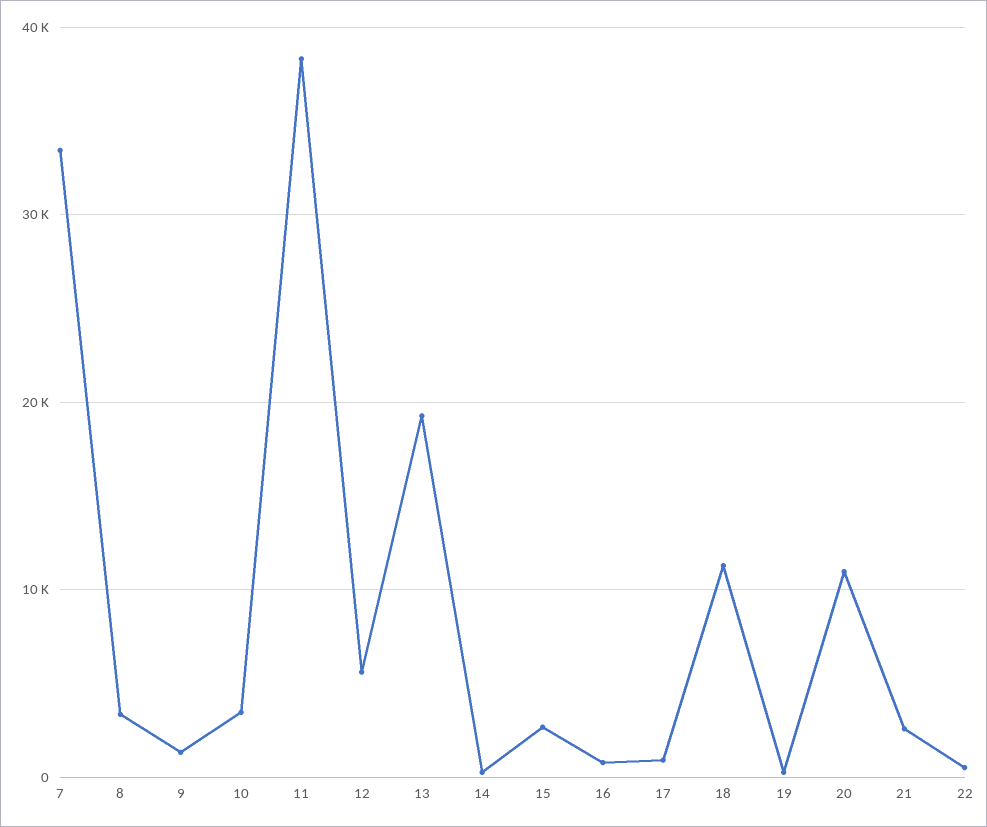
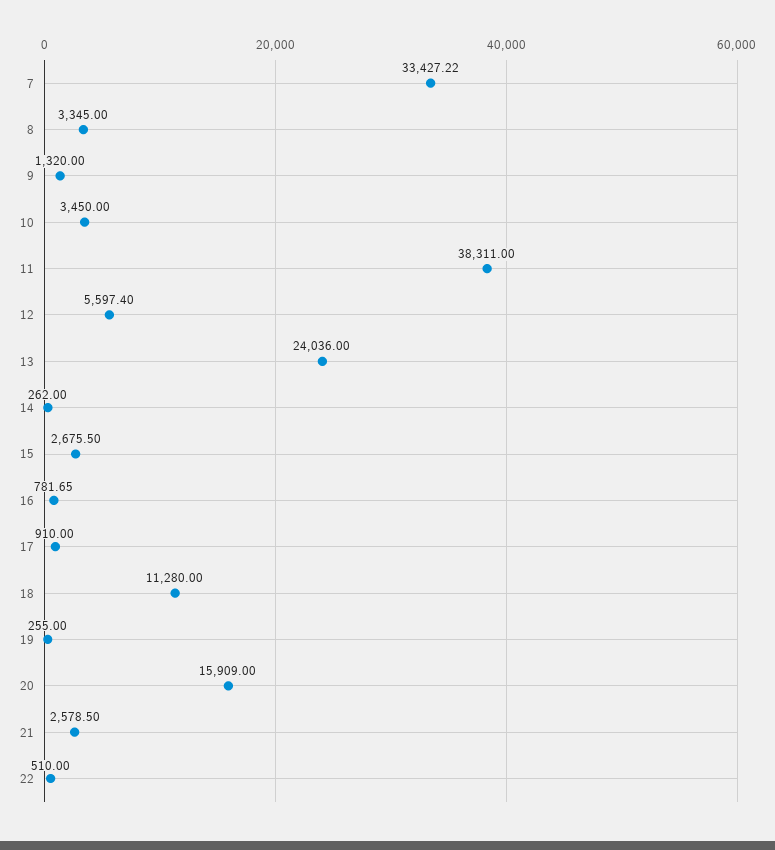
  {
    "7": 33427.22,
    "8": 3345,
    "9": 1320,
    "10": 3450,
    "11": 38311,
    "12": 5597.4,
-   "13": 19000,
+   "13": 24036,
    "14": 262,
    "15": 2675.5,
    "16": 781.65,
    "17": 910,
    "18": 11280,
    "19": 255,
-   "20": 11000,
+   "20": 15909,
    "21": 2578.5,
    "22": 510
  }

